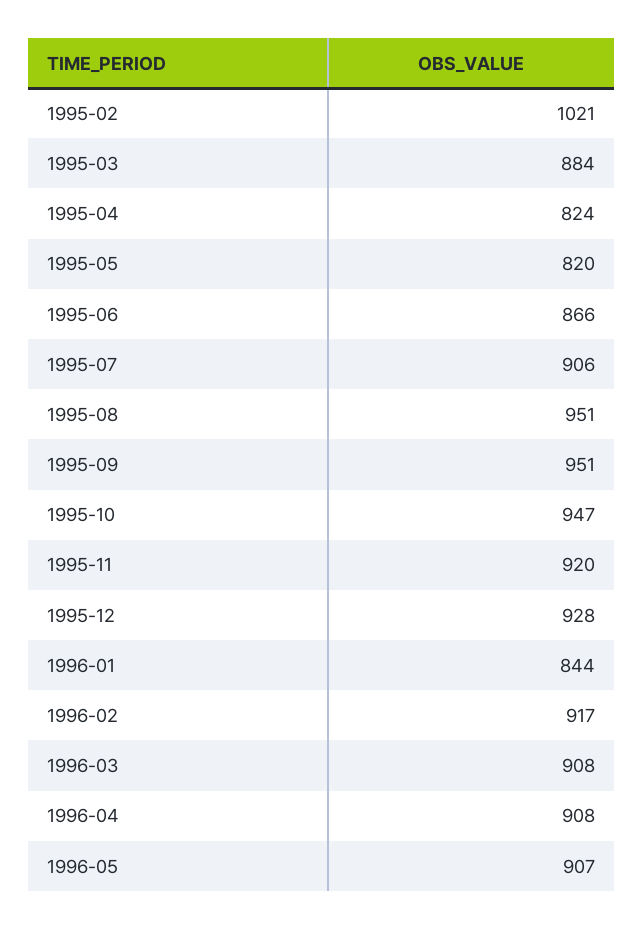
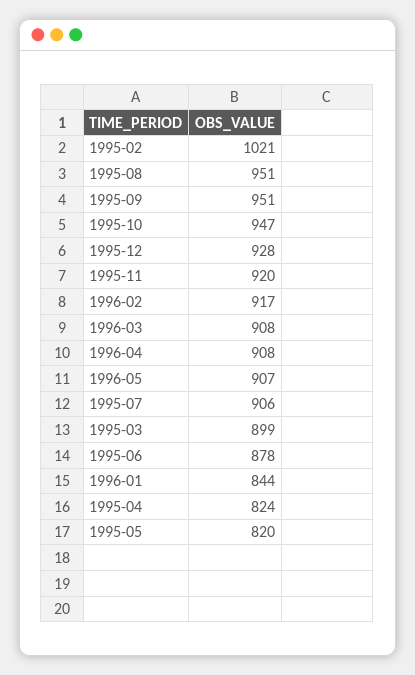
  {
    "1995-02": 1021,
-   "1995-03": 884,
+   "1995-03": 899,
    "1995-04": 824,
    "1995-05": 820,
-   "1995-06": 866,
+   "1995-06": 878,
    "1995-07": 906,
    "1995-08": 951,
    "1995-09": 951,
    "1995-10": 947,
    "1995-11": 920,
    "1995-12": 928,
    "1996-01": 844,
    "1996-02": 917,
    "1996-03": 908,
    "1996-04": 908,
    "1996-05": 907
  }

